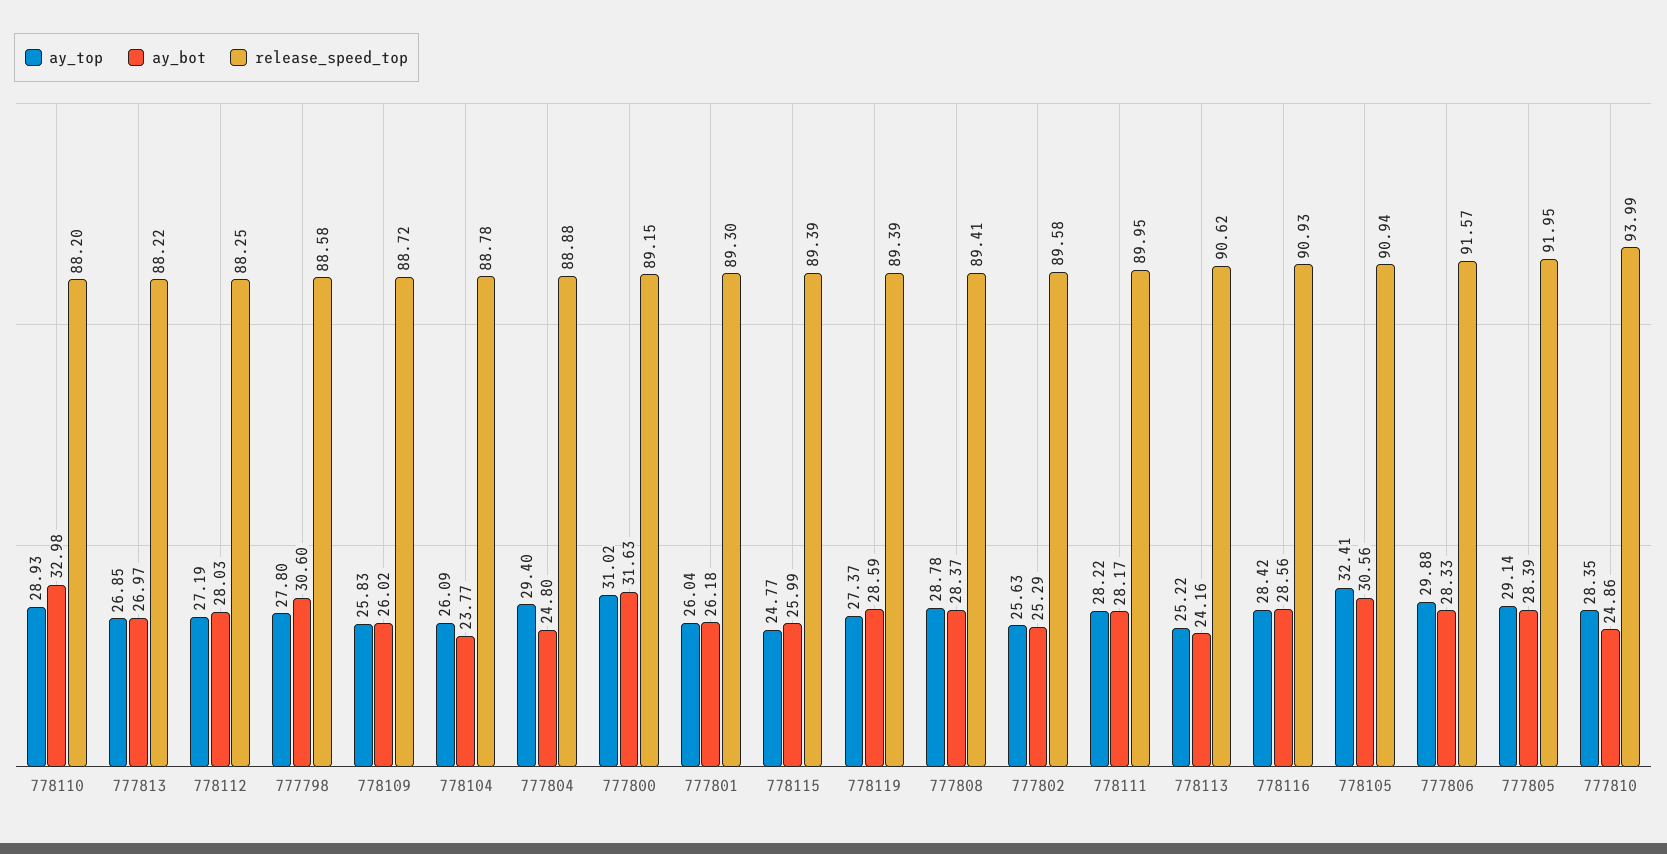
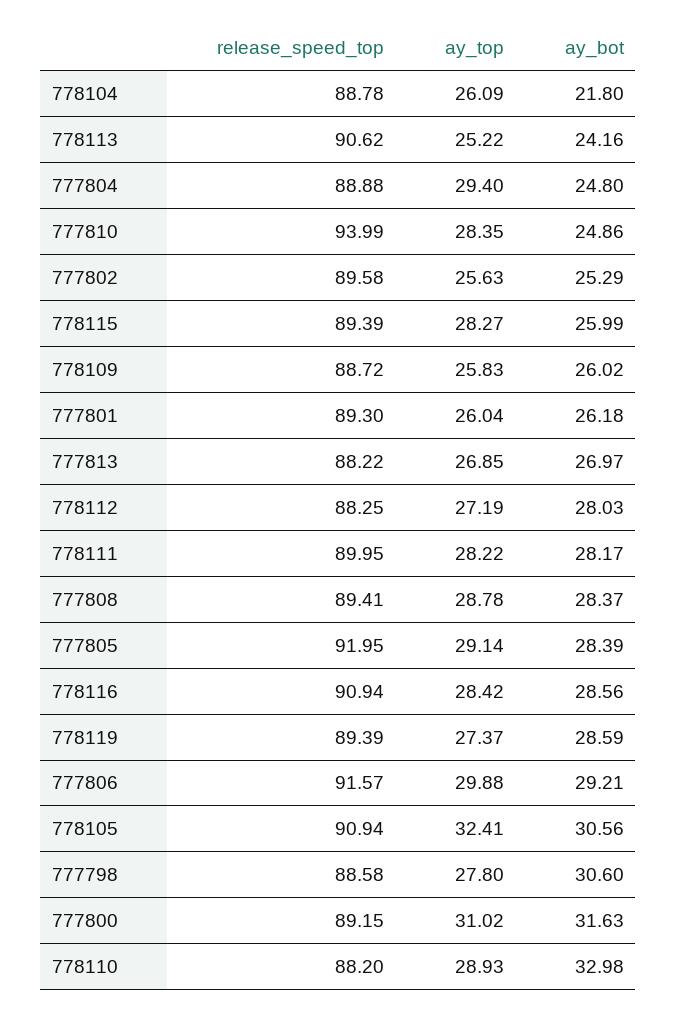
  {
    "ay_top": {
      "778110": 28.93,
      "777813": 26.85,
      "778112": 27.19,
      "777798": 27.8,
      "778109": 25.83,
      "778104": 26.09,
      "777804": 29.4,
      "777800": 31.02,
      "777801": 26.04,
-     "778115": 24.77,
+     "778115": 28.27,
      "778119": 27.37,
      "777808": 28.78,
      "777802": 25.63,
      "778111": 28.22,
      "778113": 25.22,
      "778116": 28.42,
      "778105": 32.41,
      "777806": 29.88,
      "777805": 29.14,
      "777810": 28.35
    },
    "ay_bot": {
      "778110": 32.98,
      "777813": 26.97,
      "778112": 28.03,
      "777798": 30.6,
      "778109": 26.02,
-     "778104": 23.77,
+     "778104": 21.8,
      "777804": 24.8,
      "777800": 31.63,
      "777801": 26.18,
      "778115": 25.99,
      "778119": 28.59,
      "777808": 28.37,
      "777802": 25.29,
      "778111": 28.17,
      "778113": 24.16,
      "778116": 28.56,
      "778105": 30.56,
-     "777806": 28.33,
+     "777806": 29.21,
      "777805": 28.39,
      "777810": 24.86
    },
    "release_speed_top": {
      "778110": 88.2,
      "777813": 88.22,
      "778112": 88.25,
      "777798": 88.58,
      "778109": 88.72,
      "778104": 88.78,
      "777804": 88.88,
      "777800": 89.15,
      "777801": 89.3,
      "778115": 89.39,
      "778119": 89.39,
      "777808": 89.41,
      "777802": 89.58,
      "778111": 89.95,
      "778113": 90.62,
-     "778116": 90.93,
+     "778116": 90.94,
      "778105": 90.94,
      "777806": 91.57,
      "777805": 91.95,
      "777810": 93.99
    }
  }

